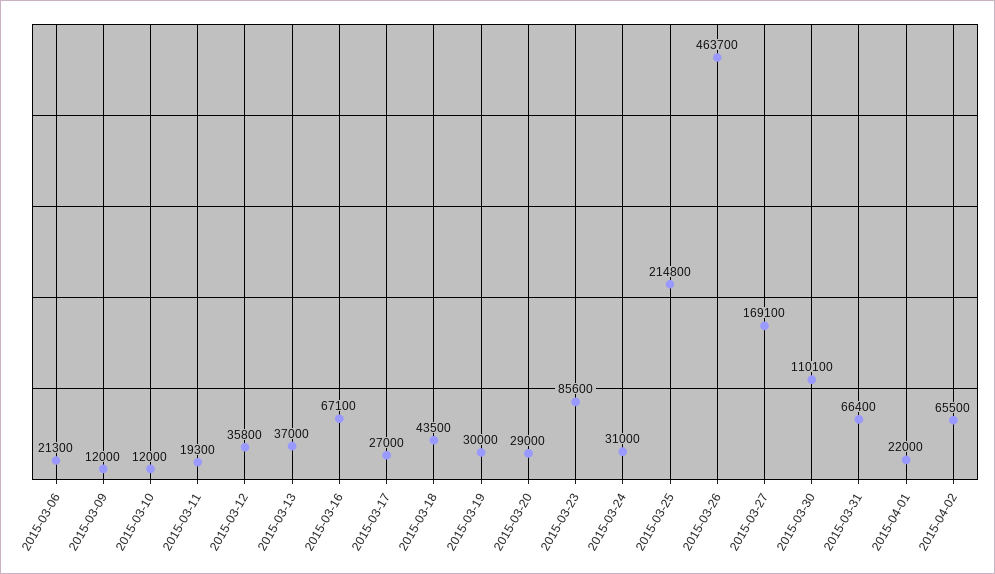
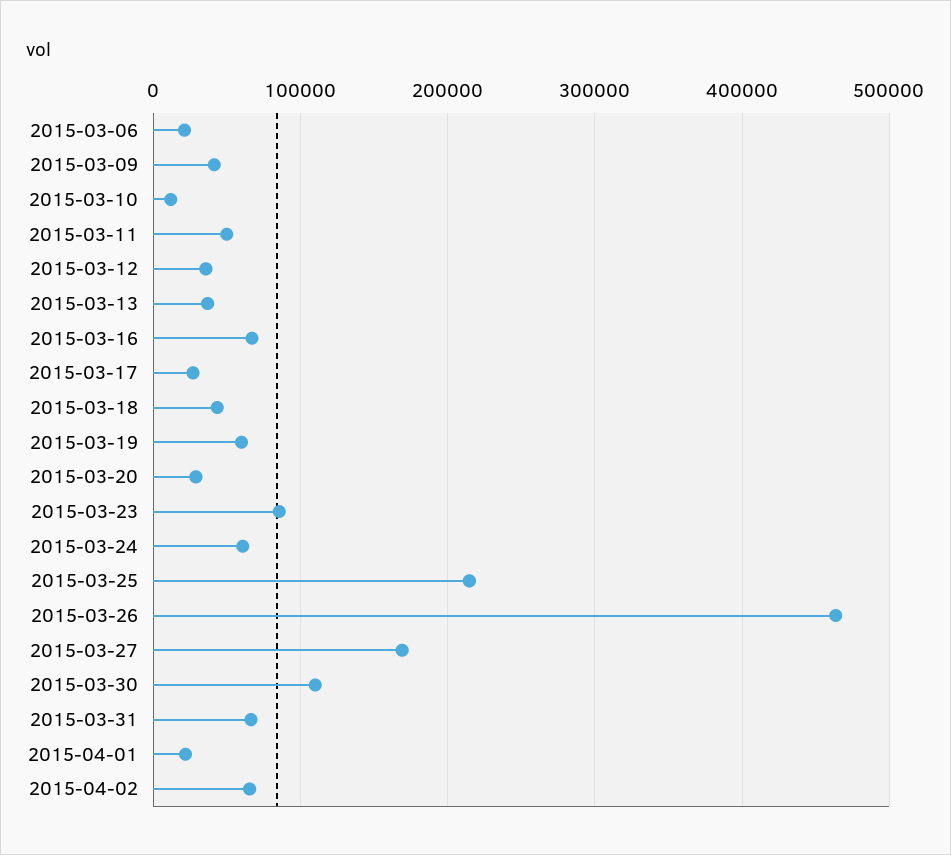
  {
    "2015-03-06": 21300,
-   "2015-03-09": 12000,
+   "2015-03-09": 40000,
    "2015-03-10": 12000,
-   "2015-03-11": 19300,
+   "2015-03-11": 50000,
    "2015-03-12": 35800,
    "2015-03-13": 37000,
    "2015-03-16": 67100,
    "2015-03-17": 27000,
    "2015-03-18": 43500,
-   "2015-03-19": 30000,
+   "2015-03-19": 60000,
    "2015-03-20": 29000,
    "2015-03-23": 85600,
-   "2015-03-24": 31000,
+   "2015-03-24": 60000,
    "2015-03-25": 214800,
    "2015-03-26": 463700,
    "2015-03-27": 169100,
    "2015-03-30": 110100,
    "2015-03-31": 66400,
    "2015-04-01": 22000,
    "2015-04-02": 65500
  }

